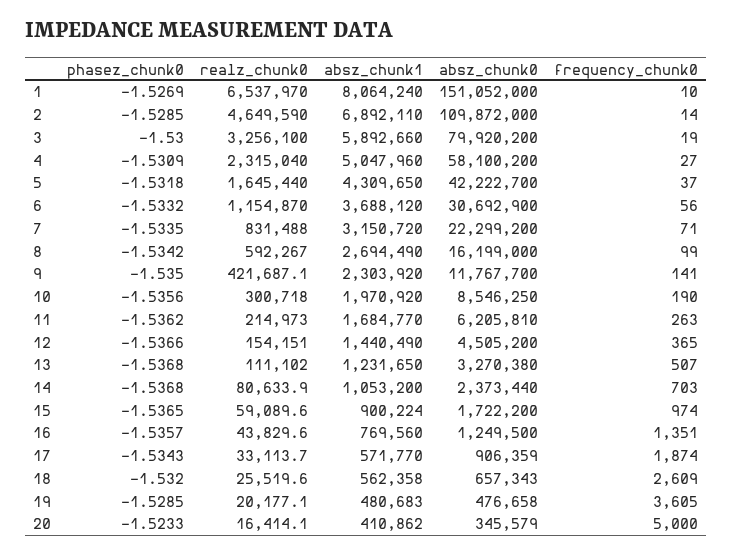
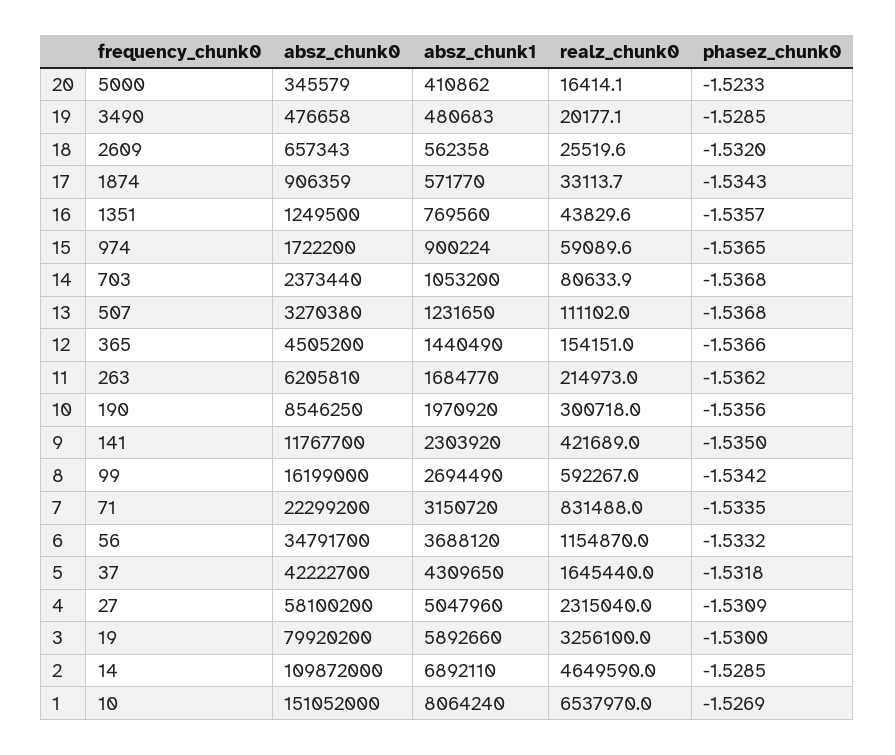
  {
    "phasez_chunk0": {
      "1": -1.5269,
      "2": -1.5285,
      "3": -1.53,
      "4": -1.5309,
      "5": -1.5318,
      "6": -1.5332,
      "7": -1.5335,
      "8": -1.5342,
      "9": -1.535,
      "10": -1.5356,
      "11": -1.5362,
      "12": -1.5366,
      "13": -1.5368,
      "14": -1.5368,
      "15": -1.5365,
      "16": -1.5357,
      "17": -1.5343,
      "18": -1.532,
      "19": -1.5285,
      "20": -1.5233
    },
    "realz_chunk0": {
      "1": 6537970,
      "2": 4649590,
      "3": 3256100,
      "4": 2315040,
      "5": 1645440,
      "6": 1154870,
      "7": 831488,
      "8": 592267,
-     "9": 421687.1,
+     "9": 421689,
      "10": 300718,
      "11": 214973,
      "12": 154151,
      "13": 111102,
      "14": 80633.9,
      "15": 59089.6,
      "16": 43829.6,
      "17": 33113.7,
      "18": 25519.6,
      "19": 20177.1,
      "20": 16414.1
    },
    "absz_chunk1": {
      "1": 8064240,
      "2": 6892110,
      "3": 5892660,
      "4": 5047960,
      "5": 4309650,
      "6": 3688120,
      "7": 3150720,
      "8": 2694490,
      "9": 2303920,
      "10": 1970920,
      "11": 1684770,
      "12": 1440490,
      "13": 1231650,
      "14": 1053200,
      "15": 900224,
      "16": 769560,
      "17": 571770,
      "18": 562358,
      "19": 480683,
      "20": 410862
    },
    "absz_chunk0": {
      "1": 151052000,
      "2": 109872000,
      "3": 79920200,
      "4": 58100200,
      "5": 42222700,
-     "6": 30692900,
+     "6": 34791700,
      "7": 22299200,
      "8": 16199000,
      "9": 11767700,
      "10": 8546250,
      "11": 6205810,
      "12": 4505200,
      "13": 3270380,
      "14": 2373440,
      "15": 1722200,
      "16": 1249500,
      "17": 906359,
      "18": 657343,
      "19": 476658,
      "20": 345579
    },
    "frequency_chunk0": {
      "1": 10,
      "2": 14,
      "3": 19,
      "4": 27,
      "5": 37,
      "6": 56,
      "7": 71,
      "8": 99,
      "9": 141,
      "10": 190,
      "11": 263,
      "12": 365,
      "13": 507,
      "14": 703,
      "15": 974,
      "16": 1351,
      "17": 1874,
      "18": 2609,
-     "19": 3605,
+     "19": 3490,
      "20": 5000
    }
  }

